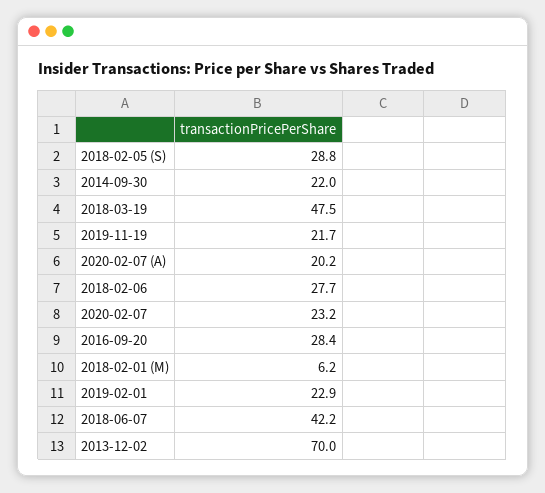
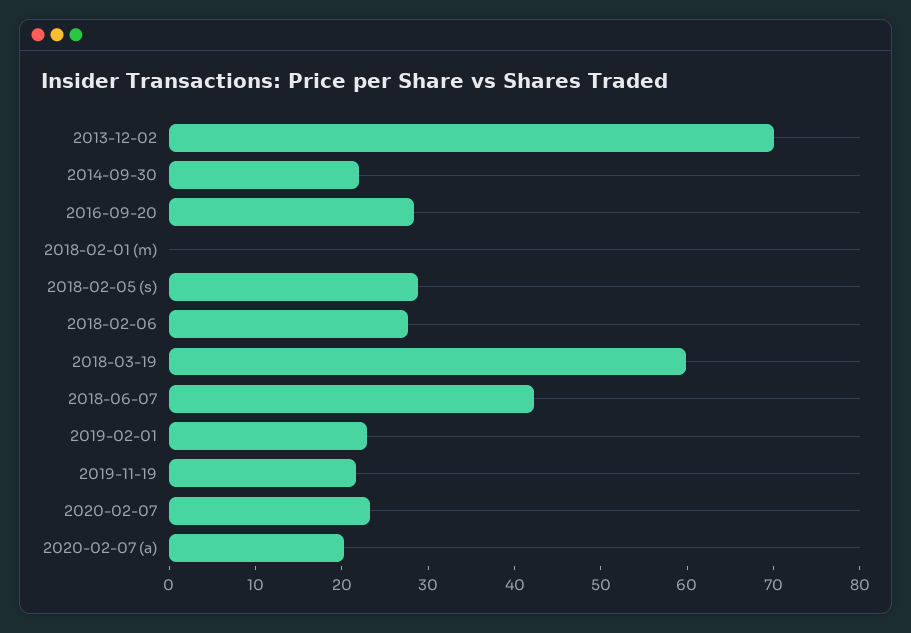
  {
    "2018-02-05 (S)": 28.8,
    "2014-09-30": 22,
-   "2018-03-19": 47.5,
+   "2018-03-19": 60,
    "2019-11-19": 21.7,
    "2020-02-07 (A)": 20.2,
    "2018-02-06": 27.7,
    "2020-02-07": 23.2,
    "2016-09-20": 28.4,
-   "2018-02-01 (M)": 6.2,
+   "2018-02-01 (M)": 0,
    "2019-02-01": 22.9,
    "2018-06-07": 42.2,
    "2013-12-02": 70
  }

